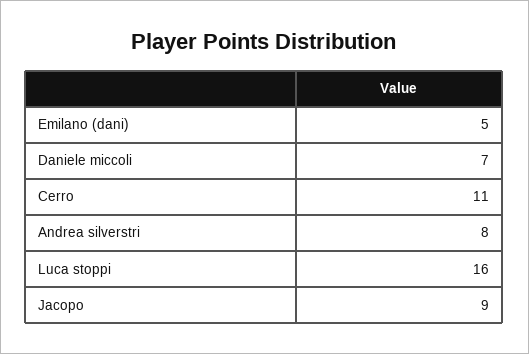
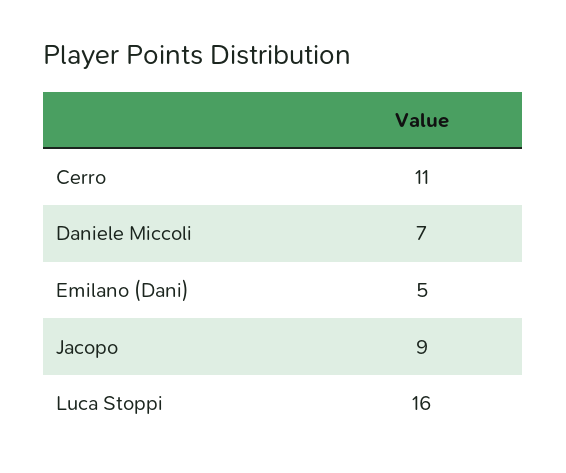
  {
    "Emilano (dani)": 5,
    "Daniele miccoli": 7,
    "Cerro": 11,
-   "Andrea silverstri": 8,
    "Luca stoppi": 16,
    "Jacopo": 9
  }

